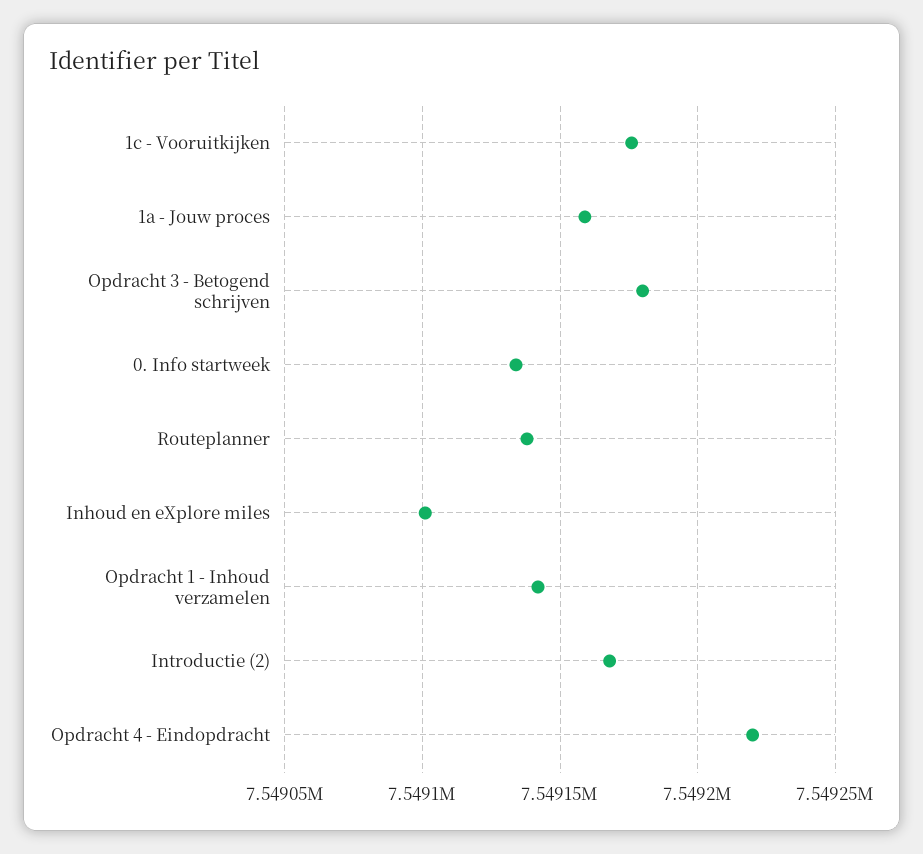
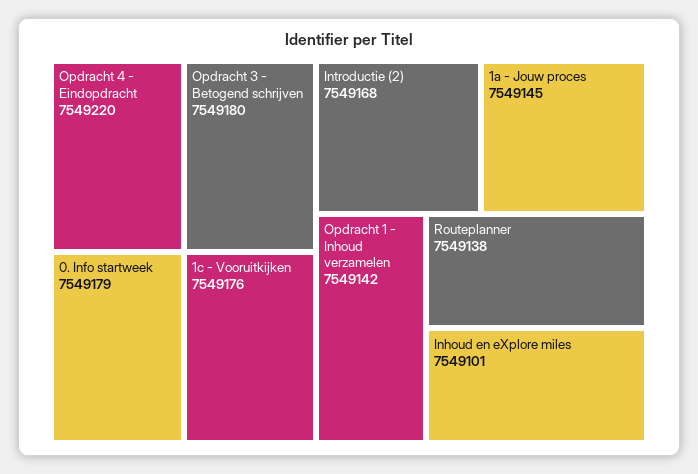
  {
    "1c - Vooruitkijken": 7549176,
-   "1a - Jouw proces": 7549160,
+   "1a - Jouw proces": 7549145,
    "Opdracht 3 - Betogend schrijven": 7549180,
-   "0. Info startweek": 7549135,
+   "0. Info startweek": 7549179,
    "Routeplanner": 7549138,
    "Inhoud en eXplore miles": 7549101,
    "Opdracht 1 - Inhoud verzamelen": 7549142,
    "Introductie (2)": 7549168,
    "Opdracht 4 - Eindopdracht": 7549220
  }

